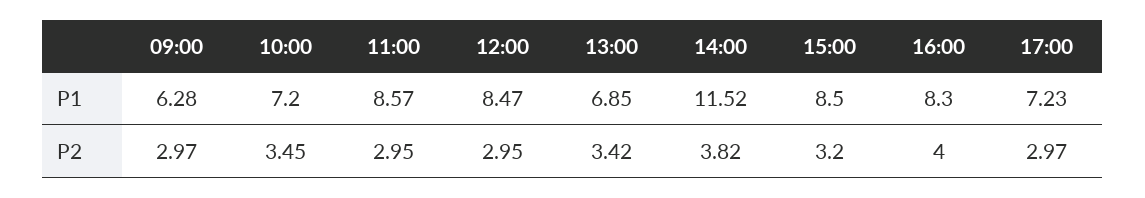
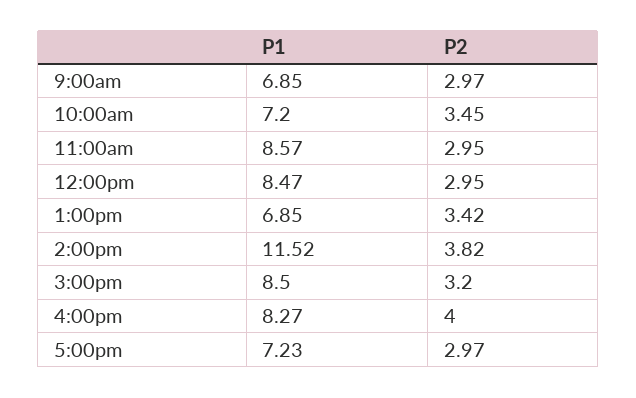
  {
    "09:00": {
-     "P1": 6.28,
+     "P1": 6.85,
      "P2": 2.97
    },
    "10:00": {
      "P1": 7.2,
      "P2": 3.45
    },
    "11:00": {
      "P1": 8.57,
      "P2": 2.95
    },
    "12:00": {
      "P1": 8.47,
      "P2": 2.95
    },
    "13:00": {
      "P1": 6.85,
      "P2": 3.42
    },
    "14:00": {
      "P1": 11.52,
      "P2": 3.82
    },
    "15:00": {
      "P1": 8.5,
      "P2": 3.2
    },
    "16:00": {
-     "P1": 8.3,
+     "P1": 8.27,
      "P2": 4
    },
    "17:00": {
      "P1": 7.23,
      "P2": 2.97
    }
  }

